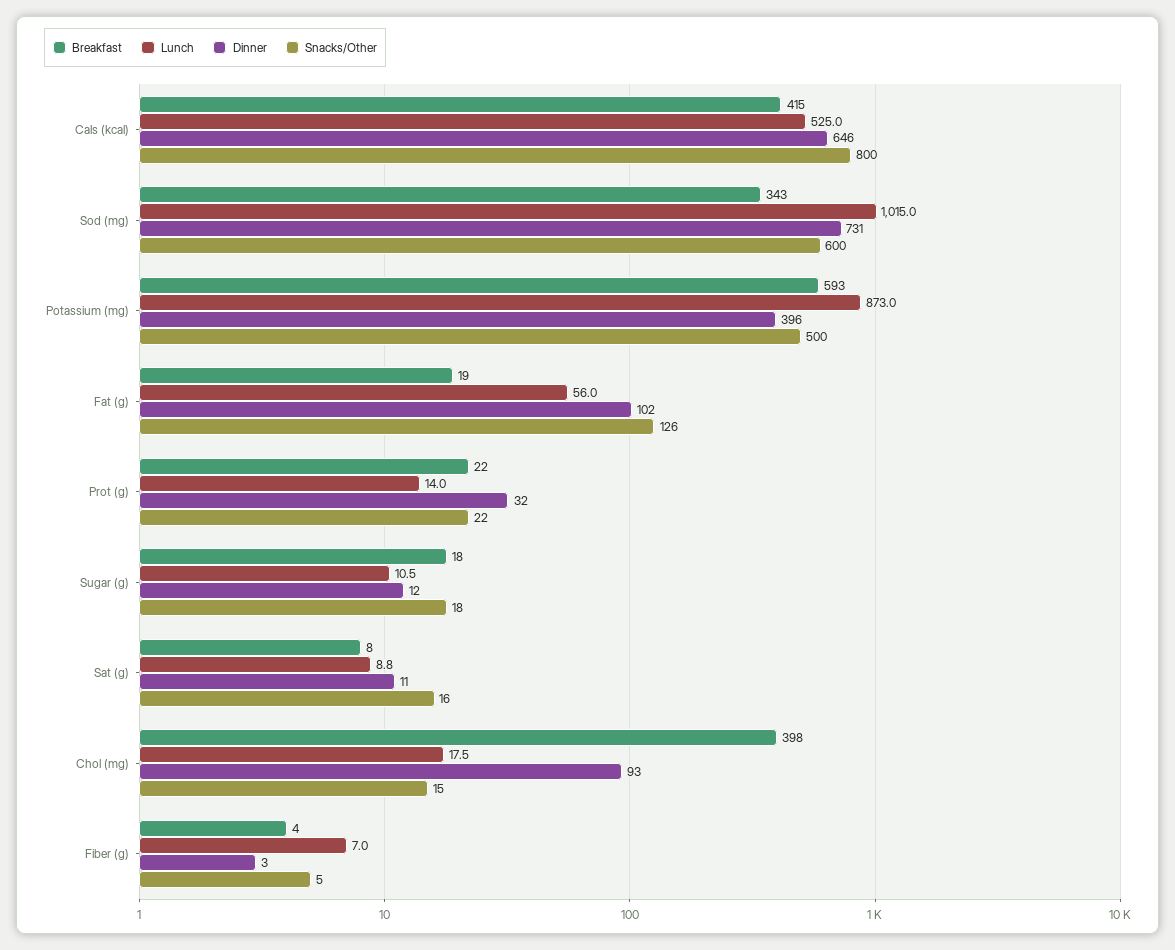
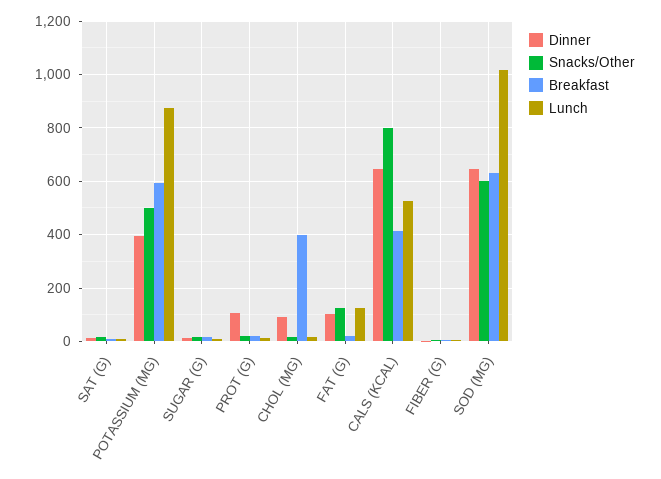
  {
    "Breakfast": {
      "Cals (kcal)": 415,
-     "Sod (mg)": 343,
+     "Sod (mg)": 625,
      "Potassium (mg)": 593,
      "Fat (g)": 19,
      "Prot (g)": 22,
      "Sugar (g)": 18,
      "Sat (g)": 8,
      "Chol (mg)": 398,
      "Fiber (g)": 4
    },
    "Lunch": {
      "Cals (kcal)": 525,
      "Sod (mg)": 1015,
      "Potassium (mg)": 873,
-     "Fat (g)": 56,
+     "Fat (g)": 125,
      "Prot (g)": 14,
      "Sugar (g)": 10.5,
      "Sat (g)": 8.8,
      "Chol (mg)": 17.5,
      "Fiber (g)": 7
    },
    "Dinner": {
      "Cals (kcal)": 646,
-     "Sod (mg)": 731,
+     "Sod (mg)": 650,
      "Potassium (mg)": 396,
      "Fat (g)": 102,
-     "Prot (g)": 32,
+     "Prot (g)": 100,
      "Sugar (g)": 12,
      "Sat (g)": 11,
      "Chol (mg)": 93,
      "Fiber (g)": 3
    },
    "Snacks/Other": {
      "Cals (kcal)": 800,
      "Sod (mg)": 600,
      "Potassium (mg)": 500,
      "Fat (g)": 126,
      "Prot (g)": 22,
      "Sugar (g)": 18,
      "Sat (g)": 16,
      "Chol (mg)": 15,
      "Fiber (g)": 5
    }
  }

